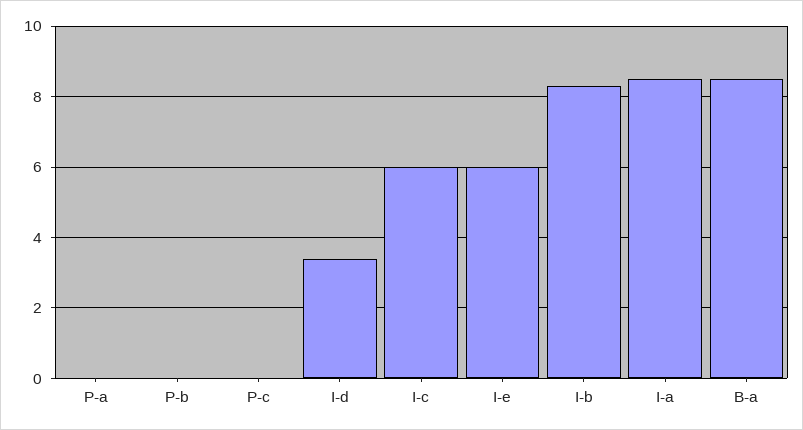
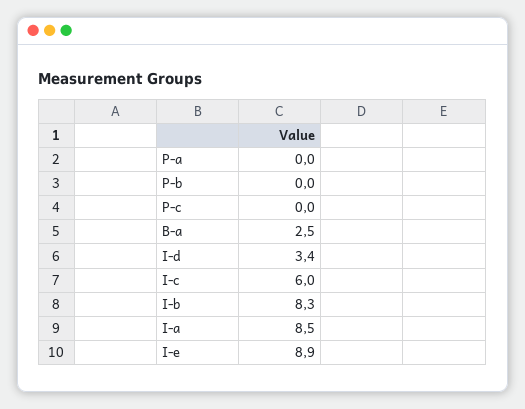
  {
    "P-a": 0,
    "P-b": 0,
    "P-c": 0,
    "I-d": 3.4,
    "I-c": 6,
-   "I-e": 6,
+   "I-e": 8.9,
    "I-b": 8.3,
    "I-a": 8.5,
-   "B-a": 8.5
+   "B-a": 2.5
  }

